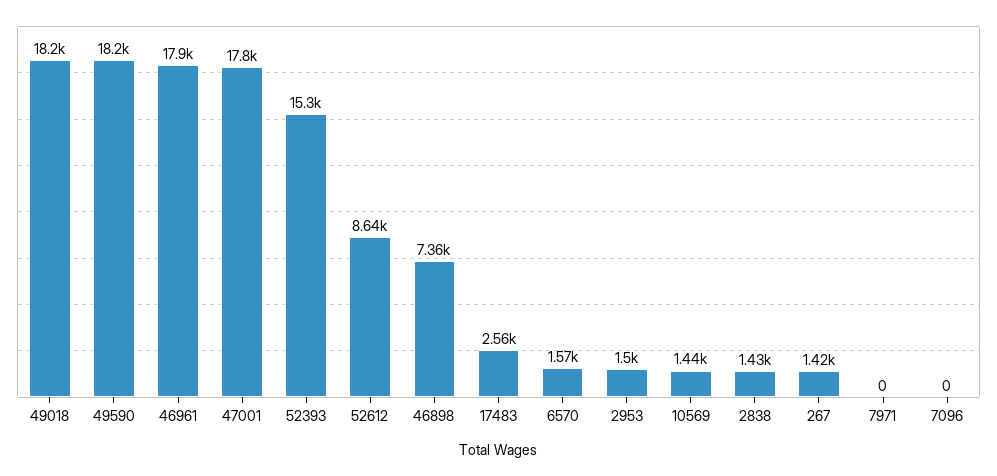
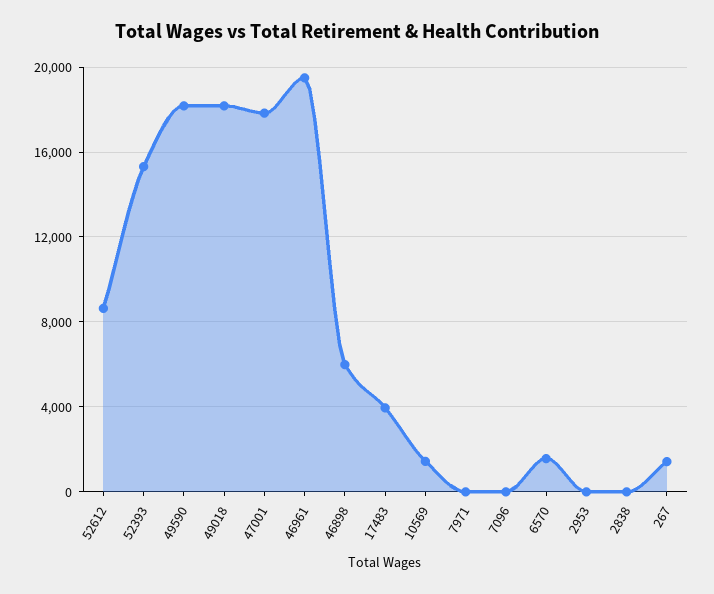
  {
    "49018": 18200,
    "49590": 18200,
-   "46961": 17900,
+   "46961": 19500,
    "47001": 17800,
    "52393": 15300,
    "52612": 8640,
-   "46898": 7360,
+   "46898": 6000,
-   "17483": 2560,
+   "17483": 4000,
    "6570": 1570,
-   "2953": 1500,
+   "2953": 0,
    "10569": 1440,
-   "2838": 1430,
+   "2838": 0,
    "267": 1420,
    "7971": 0,
    "7096": 0
  }

